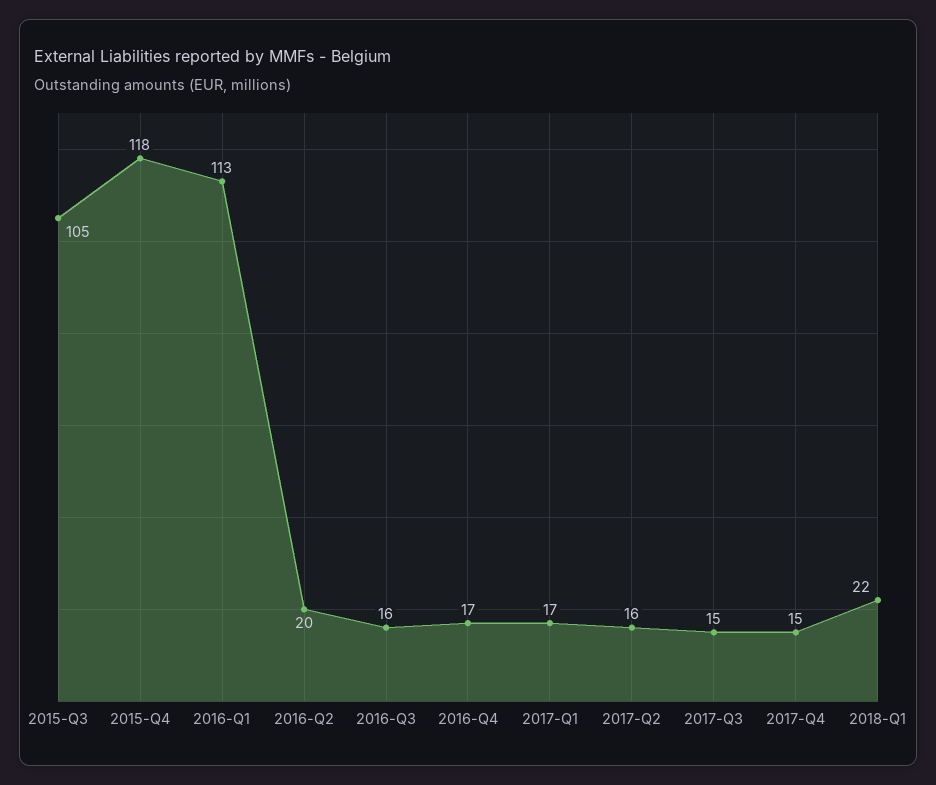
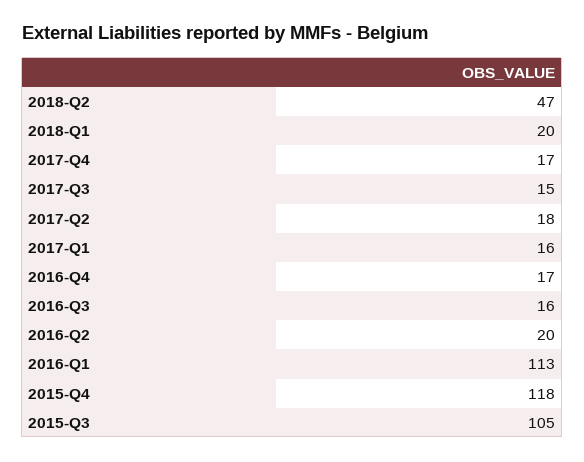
  {
    "2015-Q3": 105,
    "2015-Q4": 118,
    "2016-Q1": 113,
    "2016-Q2": 20,
    "2016-Q3": 16,
    "2016-Q4": 17,
-   "2017-Q1": 17,
+   "2017-Q1": 16,
-   "2017-Q2": 16,
+   "2017-Q2": 18,
    "2017-Q3": 15,
-   "2017-Q4": 15,
+   "2017-Q4": 17,
-   "2018-Q1": 22
+   "2018-Q1": 20,
+   "2018-Q2": 47
  }

